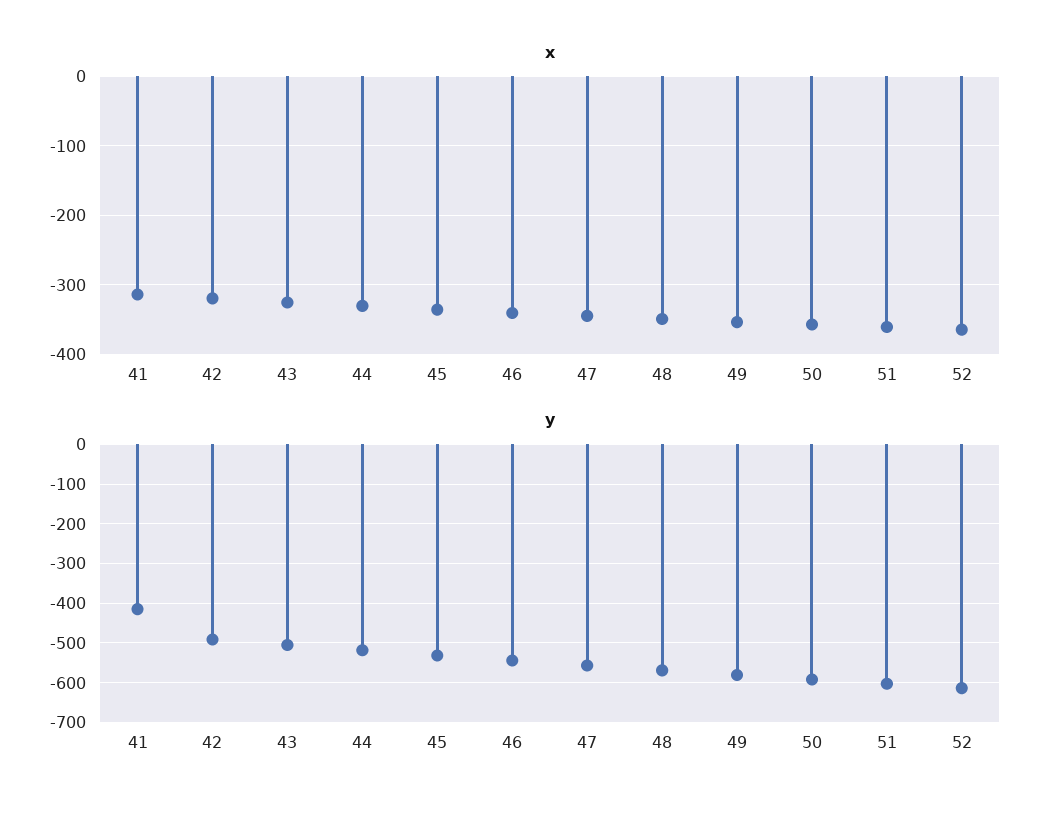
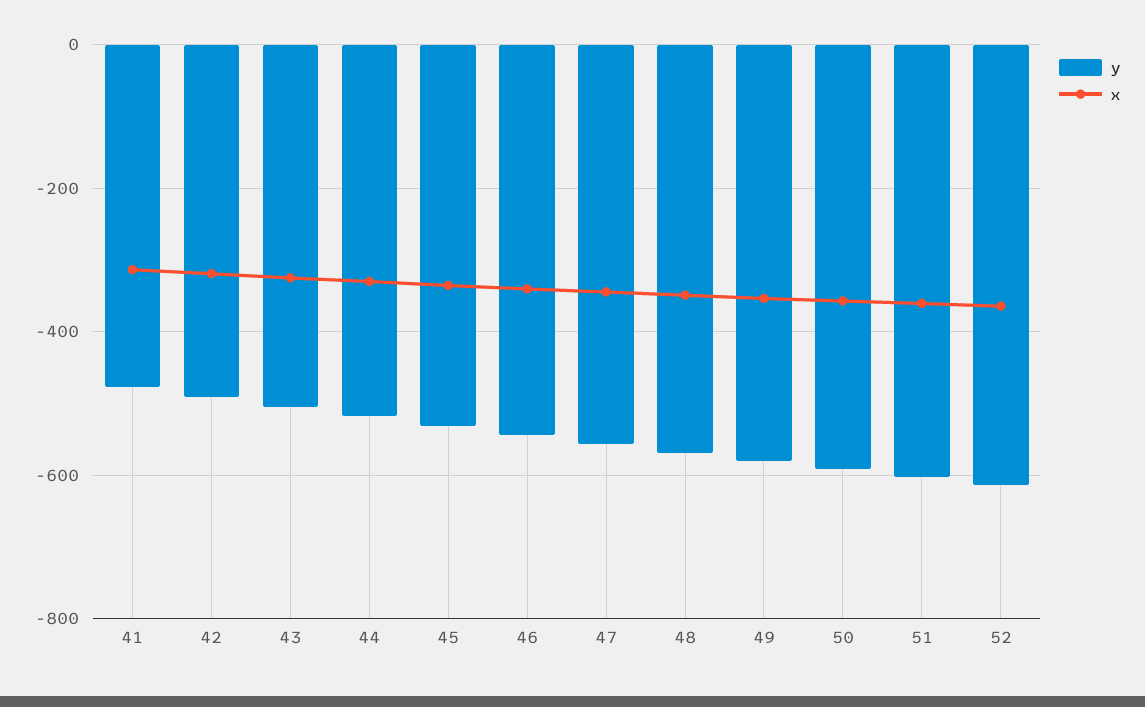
  {
    "x": {
      "41": -310,
      "42": -320,
      "43": -330,
      "44": -330,
      "45": -340,
      "46": -340,
      "47": -340,
      "48": -350,
      "49": -350,
      "50": -360,
      "51": -360,
      "52": -360
    },
    "y": {
-     "41": -420,
+     "41": -480,
      "42": -500,
      "43": -500,
      "44": -520,
      "45": -540,
      "46": -540,
      "47": -560,
      "48": -560,
      "49": -580,
      "50": -600,
      "51": -600,
      "52": -620
    }
  }

